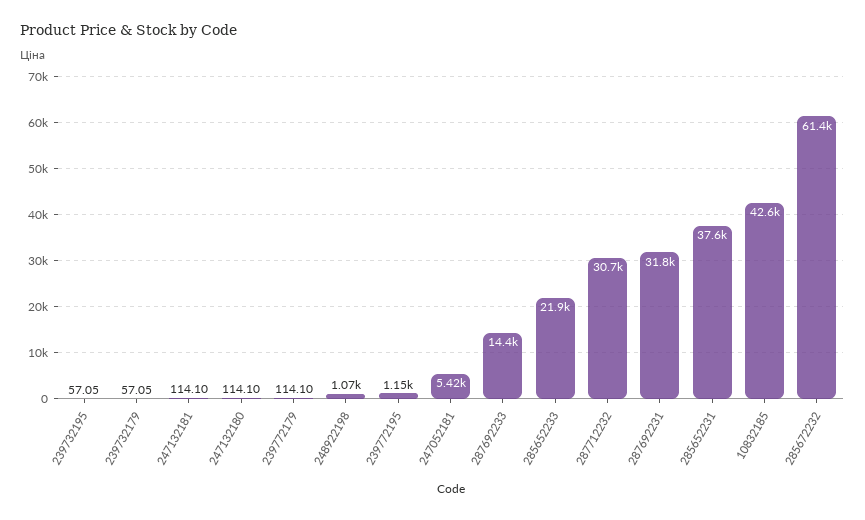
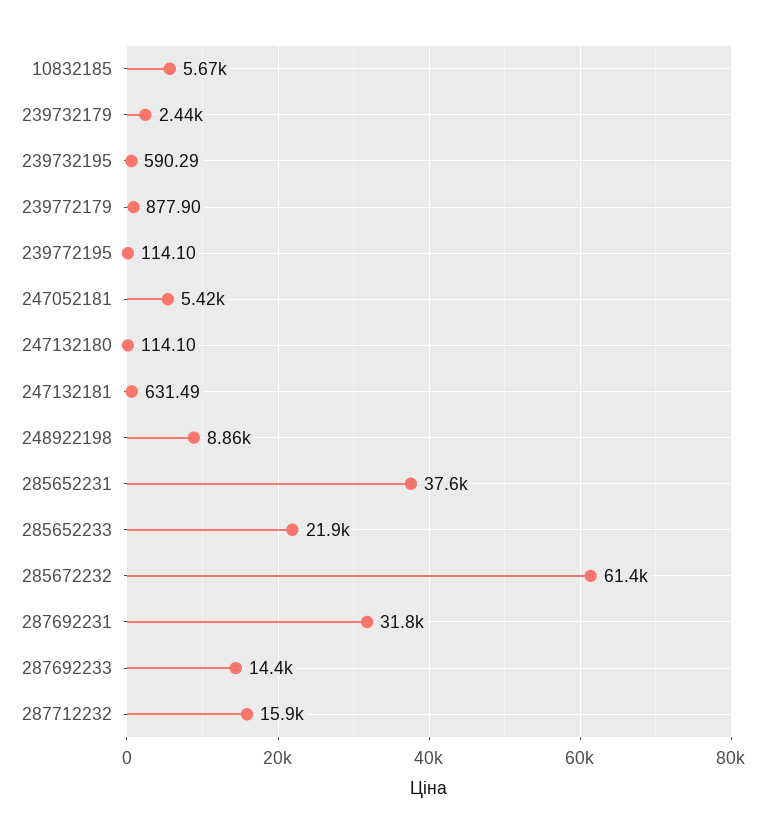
  {
-   "239732195": 57.05,
+   "239732195": 590.29,
-   "239732179": 57.05,
+   "239732179": 2440,
-   "247132181": 114.1,
+   "247132181": 631.49,
    "247132180": 114.1,
-   "239772179": 114.1,
+   "239772179": 877.9,
-   "248922198": 1070,
+   "248922198": 8860,
-   "239772195": 1150,
+   "239772195": 114.1,
    "247052181": 5420,
    "287692233": 14400,
    "285652233": 21900,
-   "287712232": 30700,
+   "287712232": 15900,
    "287692231": 31800,
    "285652231": 37600,
-   "10832185": 42600,
+   "10832185": 5670,
    "285672232": 61400
  }

